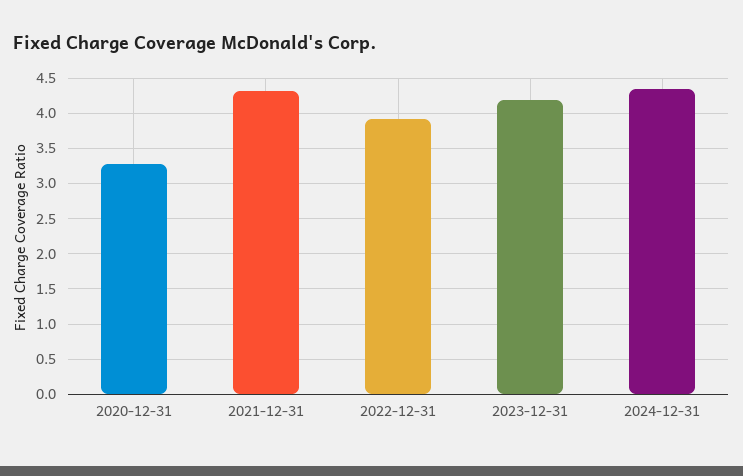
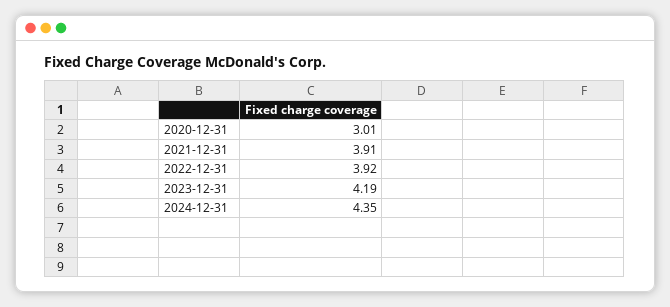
  {
-   "2020-12-31": 3.3,
+   "2020-12-31": 3.01,
-   "2021-12-31": 4.3,
+   "2021-12-31": 3.91,
    "2022-12-31": 3.92,
    "2023-12-31": 4.19,
    "2024-12-31": 4.35
  }

